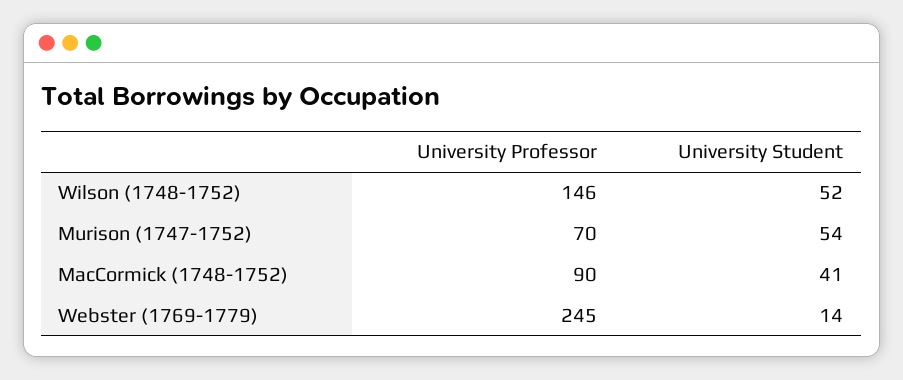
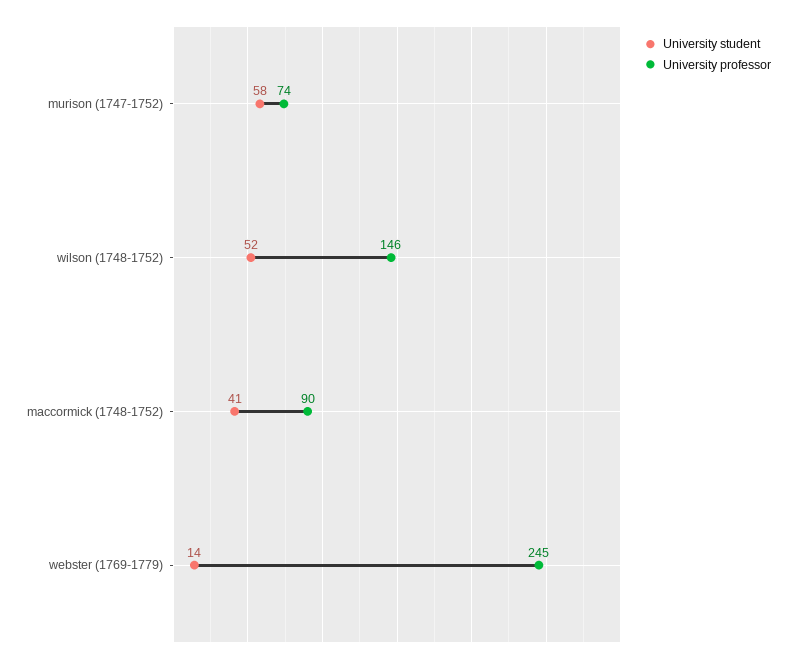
  {
    "University Professor": {
      "Wilson (1748-1752)": 146,
-     "Murison (1747-1752)": 70,
+     "Murison (1747-1752)": 74,
      "MacCormick (1748-1752)": 90,
      "Webster (1769-1779)": 245
    },
    "University Student": {
      "Wilson (1748-1752)": 52,
-     "Murison (1747-1752)": 54,
+     "Murison (1747-1752)": 58,
      "MacCormick (1748-1752)": 41,
      "Webster (1769-1779)": 14
    }
  }

